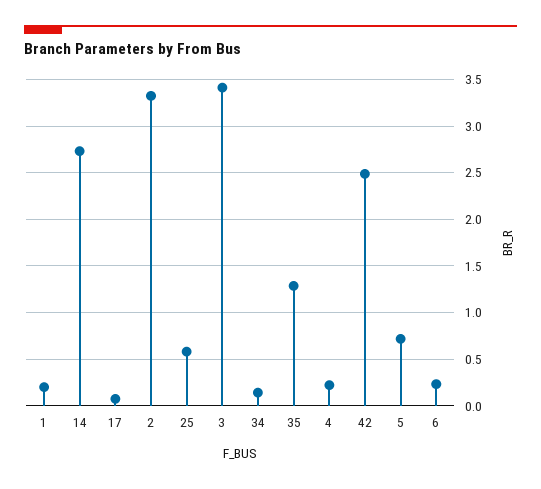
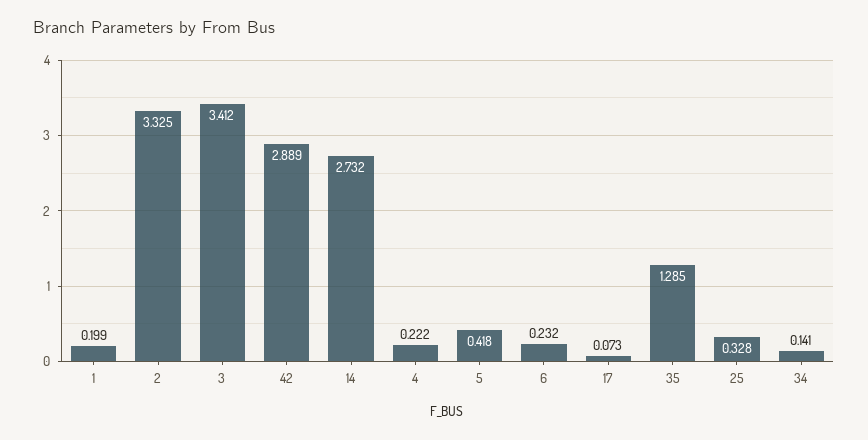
  {
    "1": 0.199,
    "14": 2.732,
    "17": 0.073,
    "2": 3.325,
-   "25": 0.6,
+   "25": 0.328,
    "3": 3.412,
    "34": 0.141,
    "35": 1.285,
    "4": 0.222,
-   "42": 2.5,
+   "42": 2.889,
-   "5": 0.7,
+   "5": 0.418,
    "6": 0.232
  }

